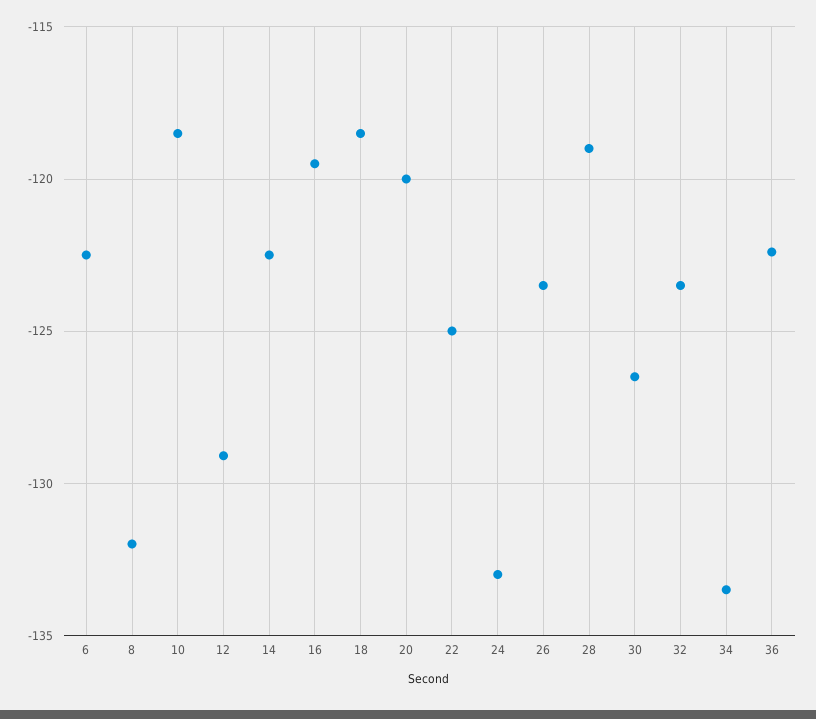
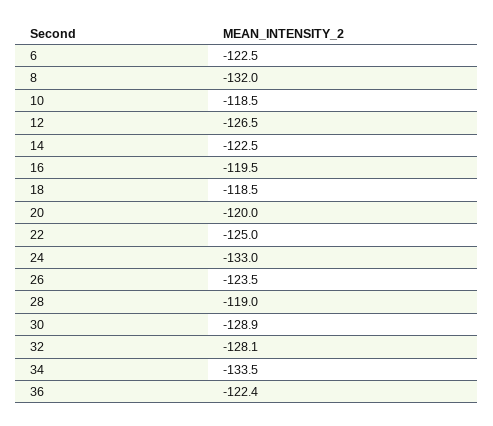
  {
    "6": -122.5,
    "8": -132,
    "10": -118.5,
-   "12": -129,
+   "12": -126.5,
    "14": -122.5,
    "16": -119.5,
    "18": -118.5,
    "20": -120,
    "22": -125,
    "24": -133,
    "26": -123.5,
    "28": -119,
-   "30": -126.5,
+   "30": -128.9,
-   "32": -123.5,
+   "32": -128.1,
    "34": -133.5,
    "36": -122.4
  }

